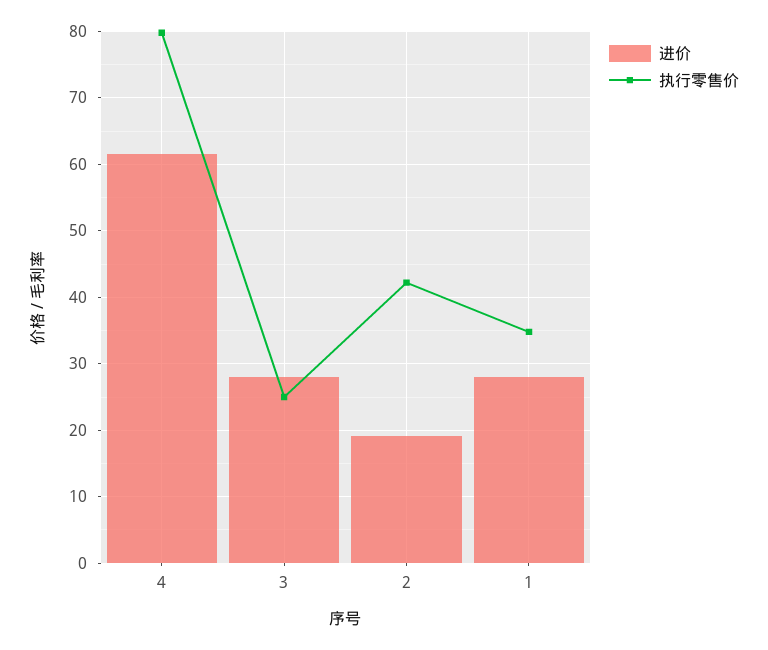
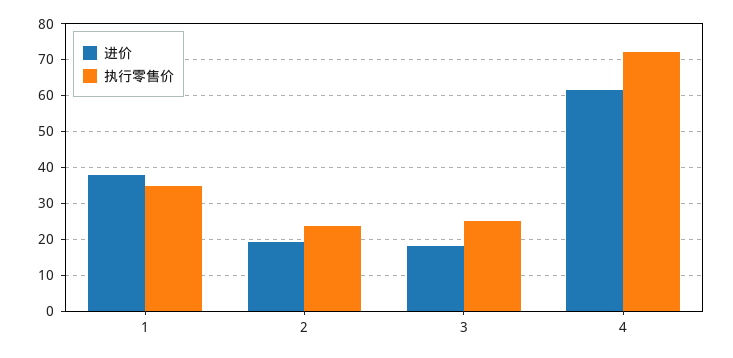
  {
    "进价": {
      "4": 62,
-     "3": 28,
+     "3": 18,
      "2": 19,
-     "1": 28
+     "1": 38
    },
    "执行零售价": {
-     "4": 80,
+     "4": 72,
      "3": 25,
-     "2": 42,
+     "2": 24,
      "1": 35
    }
  }

